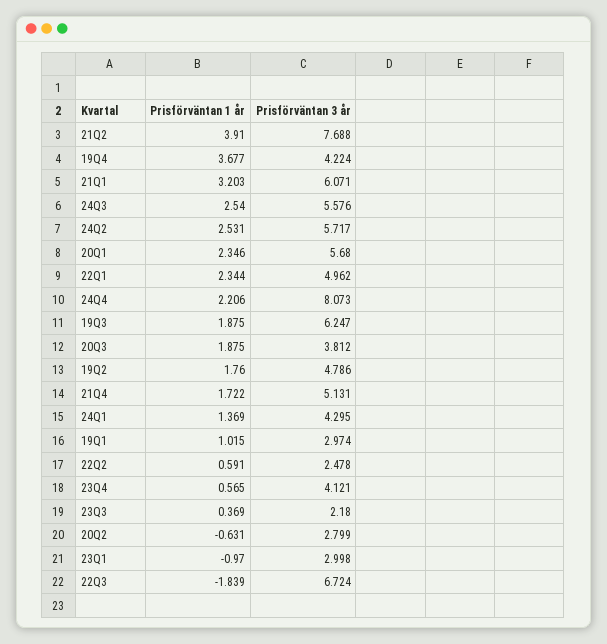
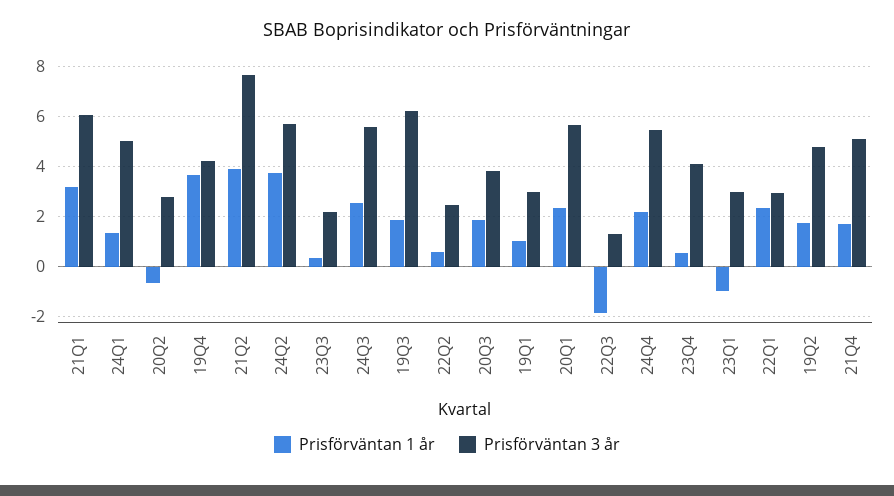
  {
    "Prisförväntan 1 år": {
      "21Q2": 3.91,
      "19Q4": 3.677,
      "21Q1": 3.203,
      "24Q3": 2.54,
-     "24Q2": 2.531,
+     "24Q2": 3.75,
      "20Q1": 2.346,
      "22Q1": 2.344,
      "24Q4": 2.206,
      "19Q3": 1.875,
      "20Q3": 1.875,
      "19Q2": 1.76,
      "21Q4": 1.722,
      "24Q1": 1.369,
      "19Q1": 1.015,
      "22Q2": 0.591,
      "23Q4": 0.565,
      "23Q3": 0.369,
      "20Q2": -0.631,
      "23Q1": -0.97,
      "22Q3": -1.839
    },
    "Prisförväntan 3 år": {
      "21Q2": 7.688,
      "19Q4": 4.224,
      "21Q1": 6.071,
      "24Q3": 5.576,
      "24Q2": 5.717,
      "20Q1": 5.68,
-     "22Q1": 4.962,
+     "22Q1": 3,
-     "24Q4": 8.073,
+     "24Q4": 5.5,
      "19Q3": 6.247,
      "20Q3": 3.812,
      "19Q2": 4.786,
      "21Q4": 5.131,
-     "24Q1": 4.295,
+     "24Q1": 5,
      "19Q1": 2.974,
      "22Q2": 2.478,
      "23Q4": 4.121,
      "23Q3": 2.18,
      "20Q2": 2.799,
      "23Q1": 2.998,
-     "22Q3": 6.724
+     "22Q3": 1.25
    }
  }

